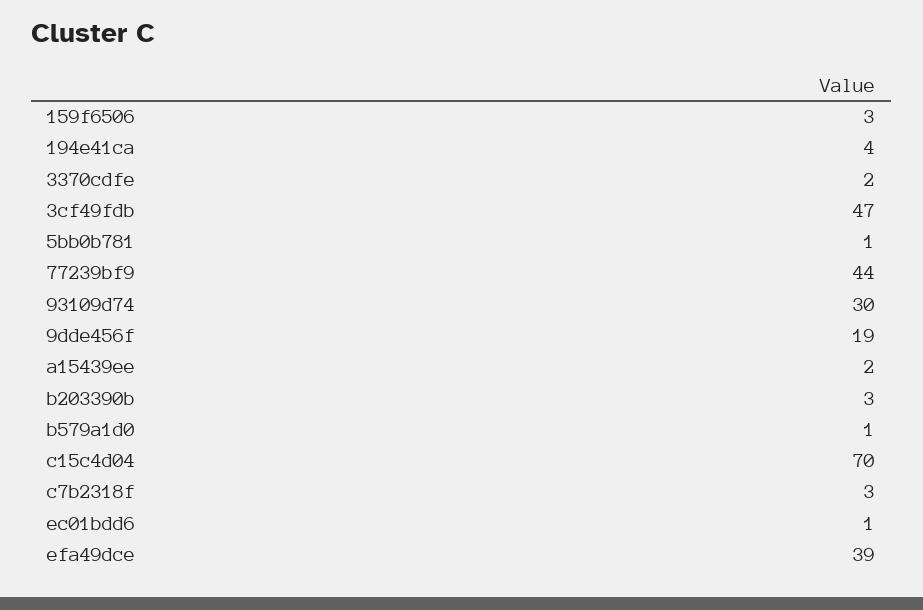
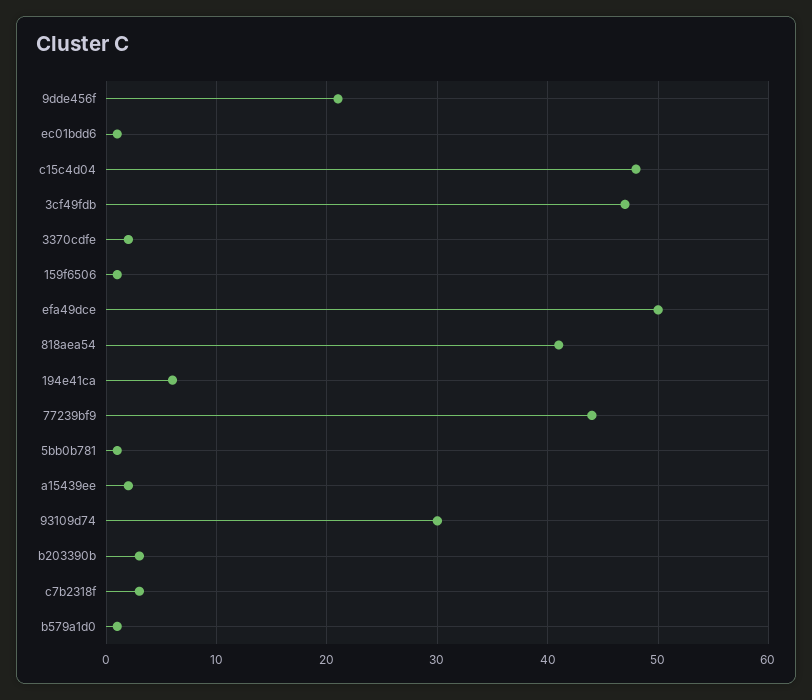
  {
-   "159f6506": 3,
+   "159f6506": 1,
-   "194e41ca": 4,
+   "194e41ca": 6,
    "3370cdfe": 2,
    "3cf49fdb": 47,
    "5bb0b781": 1,
    "77239bf9": 44,
    "93109d74": 30,
-   "9dde456f": 19,
+   "9dde456f": 21,
    "a15439ee": 2,
    "b203390b": 3,
    "b579a1d0": 1,
-   "c15c4d04": 70,
+   "c15c4d04": 48,
    "c7b2318f": 3,
    "ec01bdd6": 1,
-   "efa49dce": 39
+   "efa49dce": 50,
+   "818aea54": 41
  }

